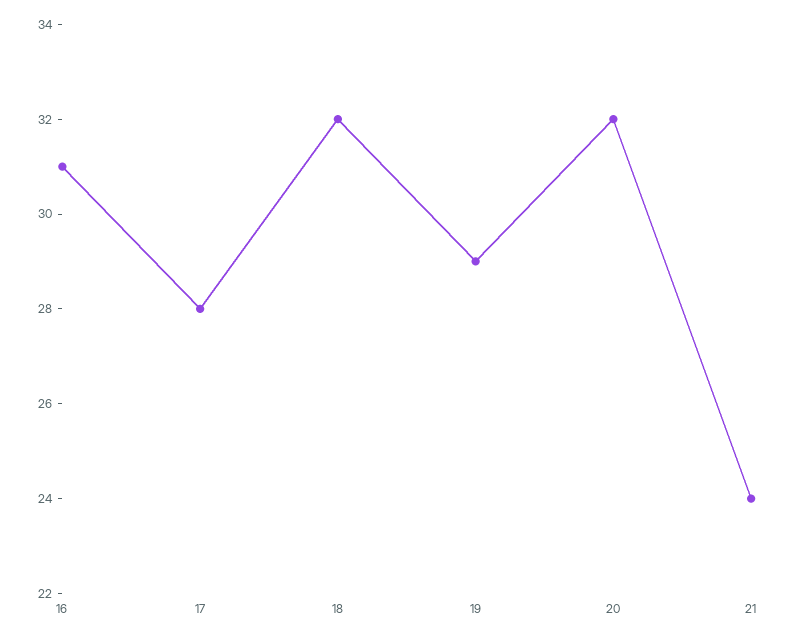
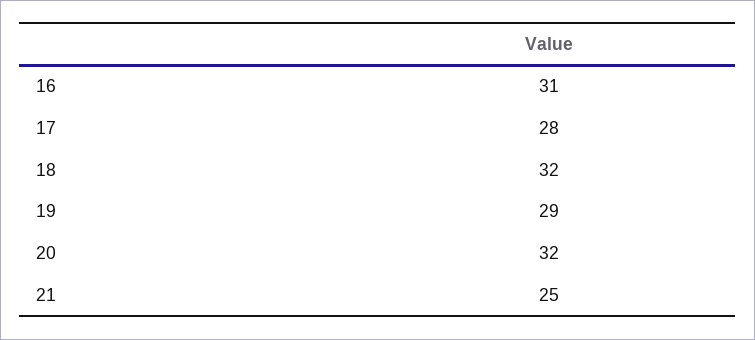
  {
    "16": 31,
    "17": 28,
    "18": 32,
    "19": 29,
    "20": 32,
-   "21": 24
+   "21": 25
  }

